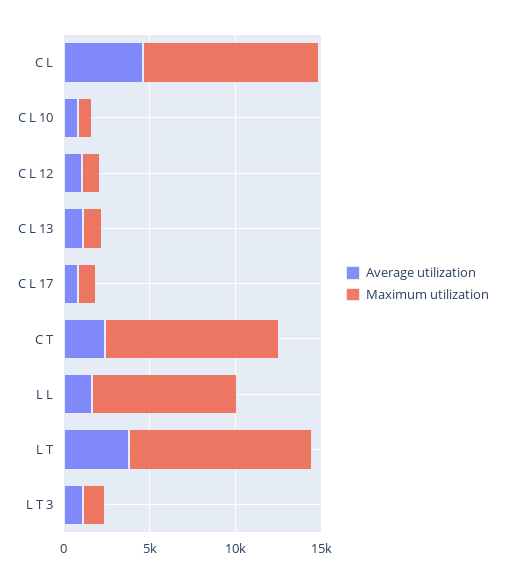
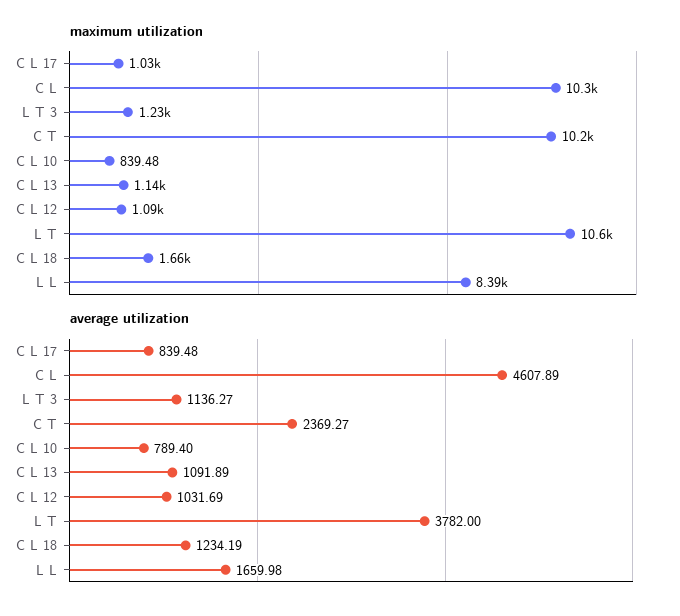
  {
    "Average utilization": {
      "C L": 4607.89,
      "C L 10": 789.4,
      "C L 12": 1031.69,
      "C L 13": 1091.89,
      "C L 17": 839.48,
      "C T": 2369.27,
      "L L": 1659.98,
      "L T": 3782,
-     "L T 3": 1136.27
+     "L T 3": 1136.27,
+     "C L 18": 1234.19
    },
    "Maximum utilization": {
      "C L": 10300,
      "C L 10": 839.48,
      "C L 12": 1090,
      "C L 13": 1140,
      "C L 17": 1030,
      "C T": 10200,
      "L L": 8390,
      "L T": 10600,
-     "L T 3": 1230
+     "L T 3": 1230,
+     "C L 18": 1660
    }
  }

